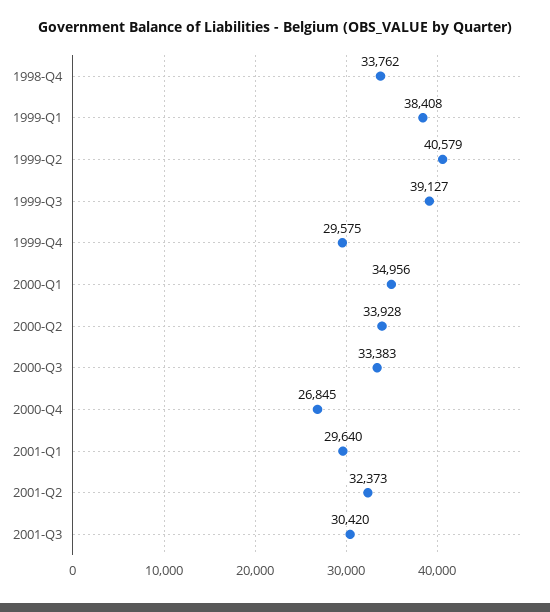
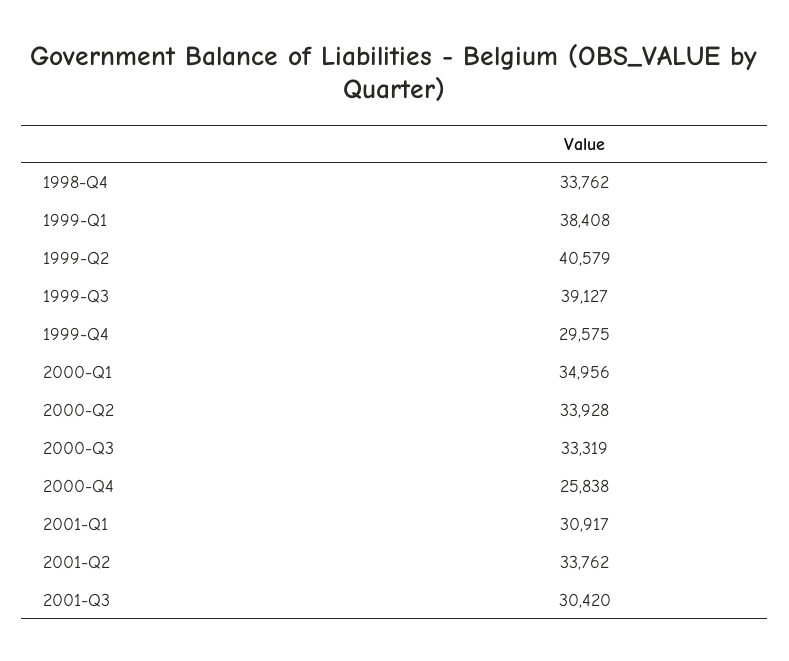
  {
    "1998-Q4": 33762,
    "1999-Q1": 38408,
    "1999-Q2": 40579,
    "1999-Q3": 39127,
    "1999-Q4": 29575,
    "2000-Q1": 34956,
    "2000-Q2": 33928,
-   "2000-Q3": 33383,
+   "2000-Q3": 33319,
-   "2000-Q4": 26845,
+   "2000-Q4": 25838,
-   "2001-Q1": 29640,
+   "2001-Q1": 30917,
-   "2001-Q2": 32373,
+   "2001-Q2": 33762,
    "2001-Q3": 30420
  }

